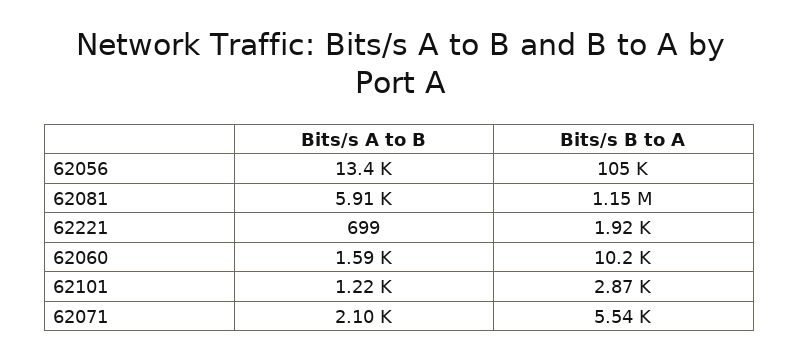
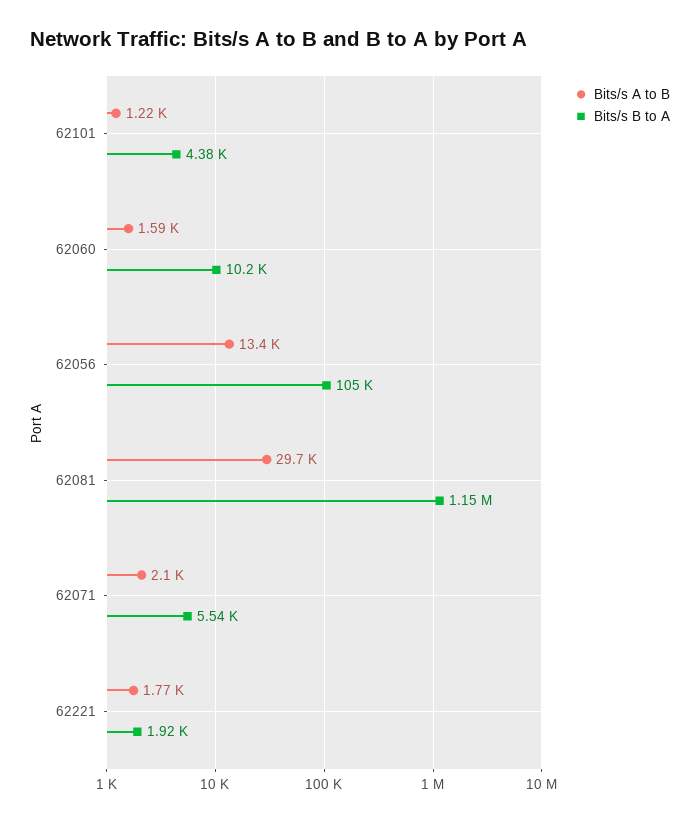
  {
    "Bits/s A to B": {
      "62056": 13400,
-     "62081": 5910,
+     "62081": 29700,
-     "62221": 699,
+     "62221": 1770,
      "62060": 1590,
      "62101": 1220,
      "62071": 2100
    },
    "Bits/s B to A": {
      "62056": 105000,
      "62081": 1150000,
      "62221": 1920,
      "62060": 10200,
-     "62101": 2870,
+     "62101": 4380,
      "62071": 5540
    }
  }

